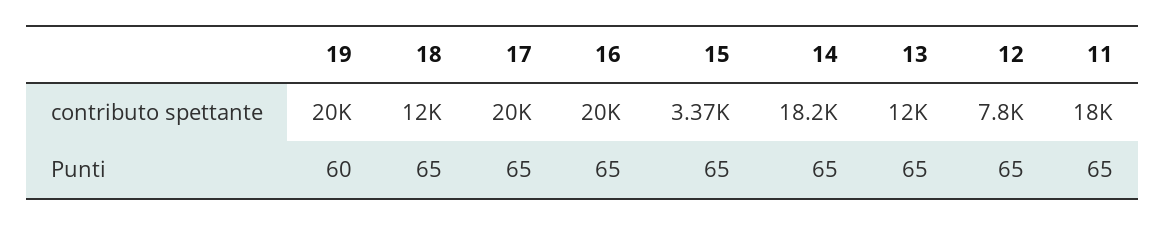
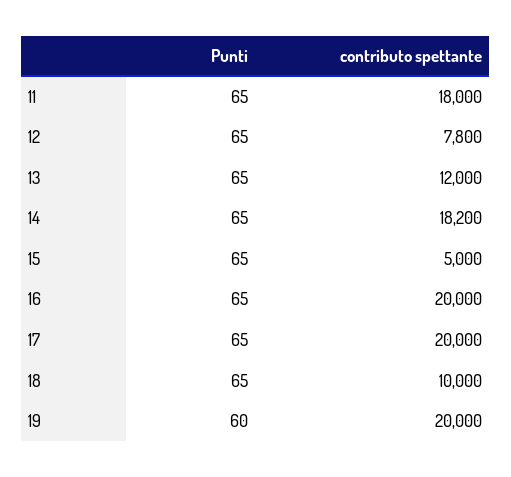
  {
    "19": {
      "contributo spettante": 20000,
      "Punti": 60
    },
    "18": {
-     "contributo spettante": 12000,
+     "contributo spettante": 10000,
      "Punti": 65
    },
    "17": {
      "contributo spettante": 20000,
      "Punti": 65
    },
    "16": {
      "contributo spettante": 20000,
      "Punti": 65
    },
    "15": {
-     "contributo spettante": 3370,
+     "contributo spettante": 5000,
      "Punti": 65
    },
    "14": {
      "contributo spettante": 18200,
      "Punti": 65
    },
    "13": {
      "contributo spettante": 12000,
      "Punti": 65
    },
    "12": {
      "contributo spettante": 7800,
      "Punti": 65
    },
    "11": {
      "contributo spettante": 18000,
      "Punti": 65
    }
  }

